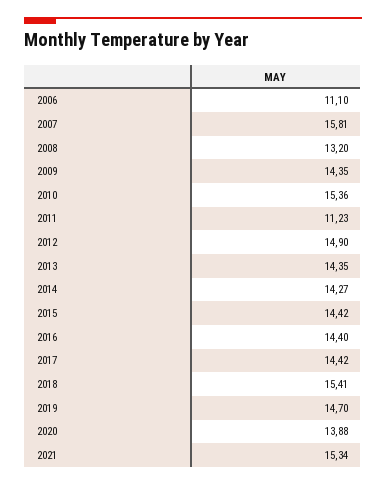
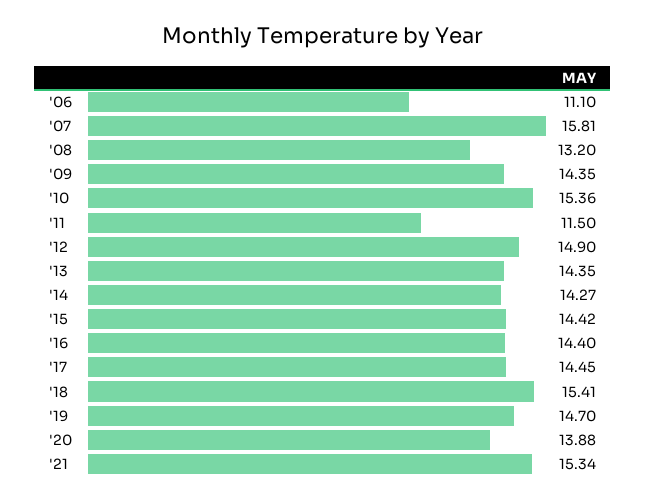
  {
    "2006": 11.1,
    "2007": 15.81,
    "2008": 13.2,
    "2009": 14.35,
    "2010": 15.36,
-   "2011": 11.23,
+   "2011": 11.5,
    "2012": 14.9,
    "2013": 14.35,
    "2014": 14.27,
    "2015": 14.42,
    "2016": 14.4,
-   "2017": 14.42,
+   "2017": 14.45,
    "2018": 15.41,
    "2019": 14.7,
    "2020": 13.88,
    "2021": 15.34
  }

